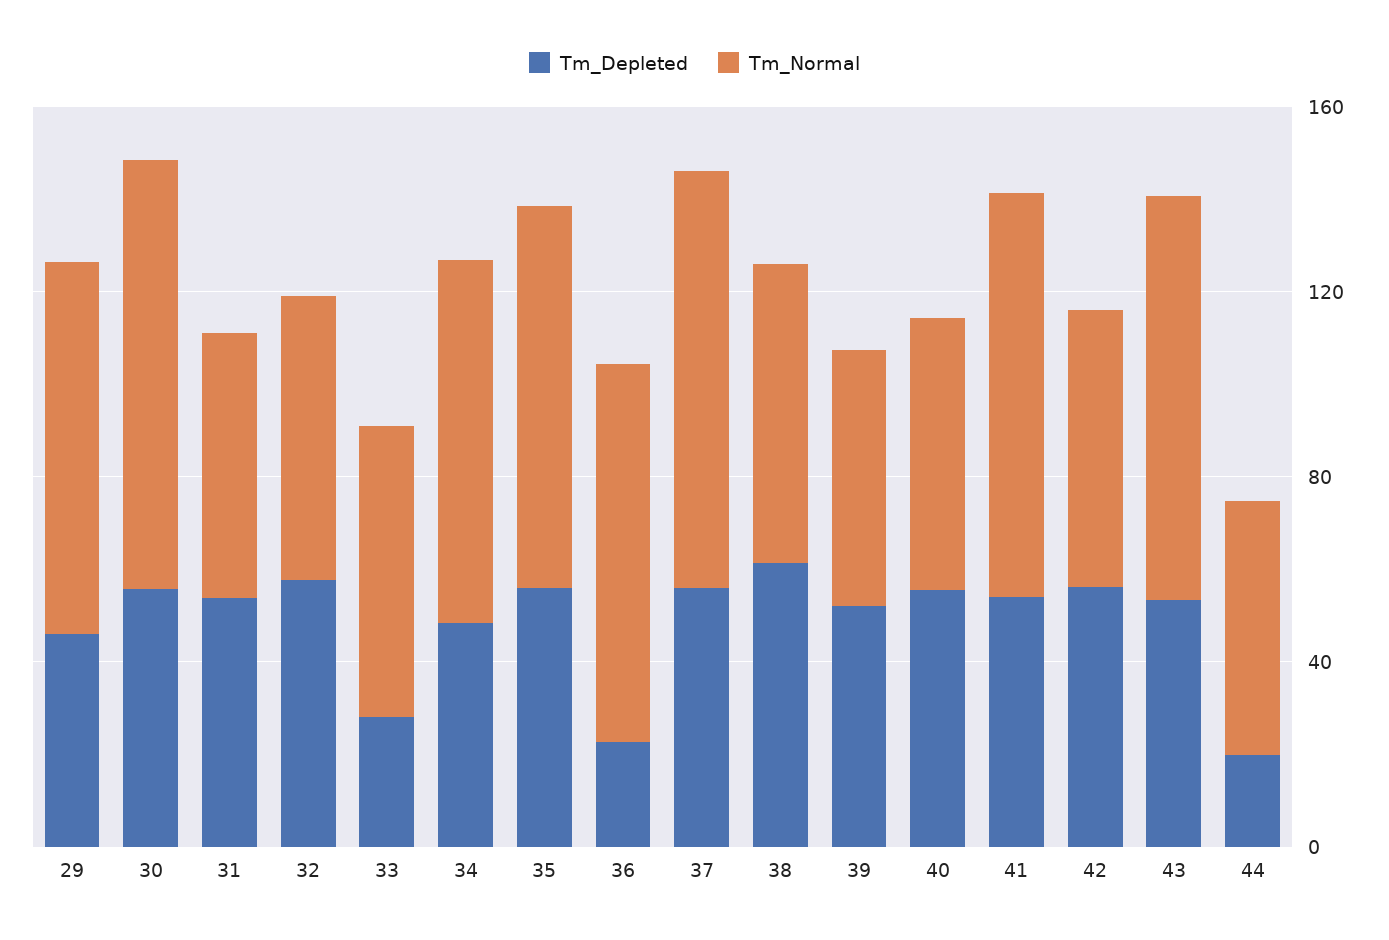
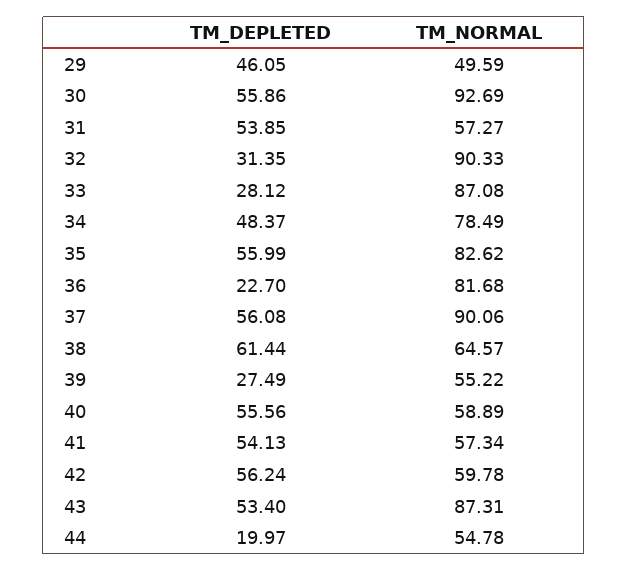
  {
    "Tm_Depleted": {
      "29": 46.05,
      "30": 55.86,
      "31": 53.85,
-     "32": 60,
+     "32": 31.35,
      "33": 28.12,
      "34": 48.37,
      "35": 55.99,
      "36": 22.7,
      "37": 56.08,
      "38": 61.44,
-     "39": 50,
+     "39": 27.49,
      "40": 55.56,
      "41": 54.13,
      "42": 56.24,
      "43": 53.4,
      "44": 19.97
    },
    "Tm_Normal": {
-     "29": 80,
+     "29": 49.59,
      "30": 92.69,
      "31": 57.27,
-     "32": 60,
+     "32": 90.33,
-     "33": 60,
+     "33": 87.08,
      "34": 78.49,
      "35": 82.62,
      "36": 81.68,
      "37": 90.06,
      "38": 64.57,
      "39": 55.22,
      "40": 58.89,
-     "41": 90,
+     "41": 57.34,
      "42": 59.78,
      "43": 87.31,
      "44": 54.78
    }
  }

